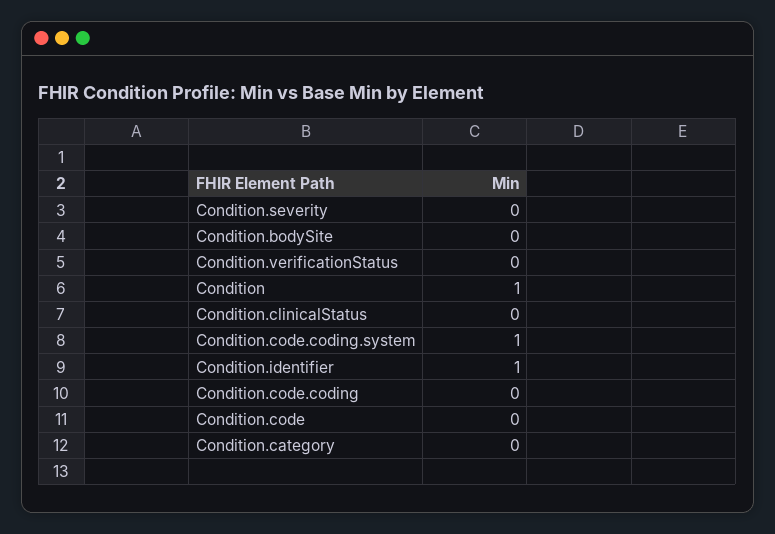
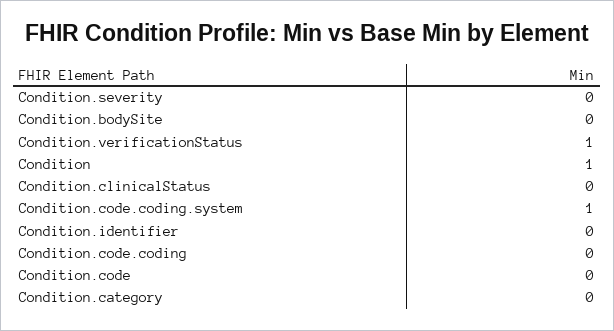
  {
    "Condition.severity": 0,
    "Condition.bodySite": 0,
-   "Condition.verificationStatus": 0,
+   "Condition.verificationStatus": 1,
    "Condition": 1,
    "Condition.clinicalStatus": 0,
    "Condition.code.coding.system": 1,
-   "Condition.identifier": 1,
+   "Condition.identifier": 0,
    "Condition.code.coding": 0,
    "Condition.code": 0,
    "Condition.category": 0
  }

